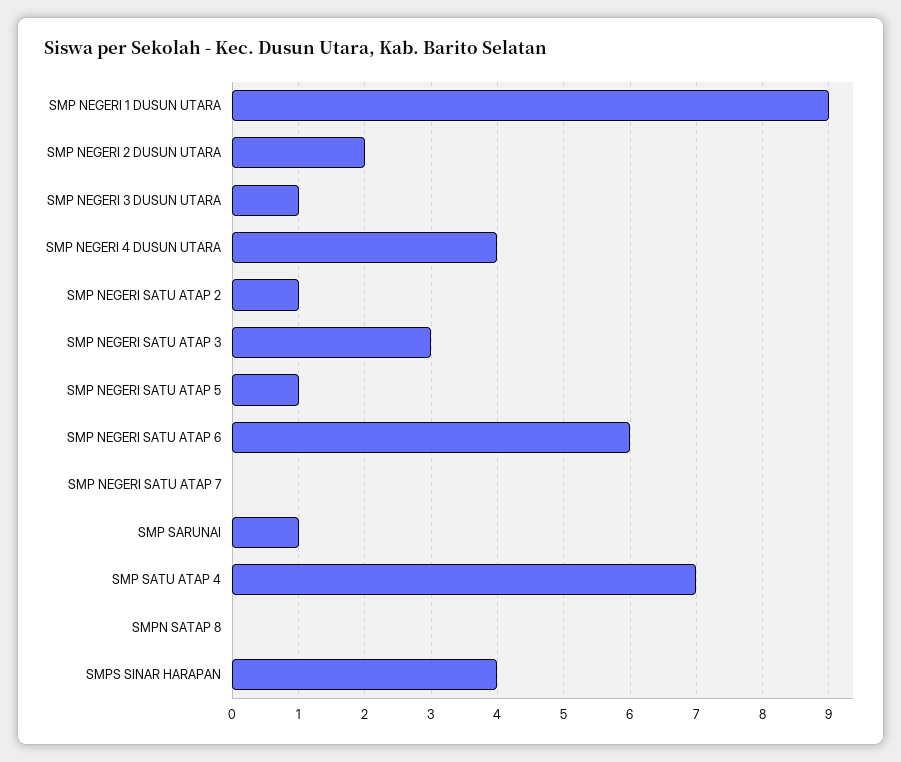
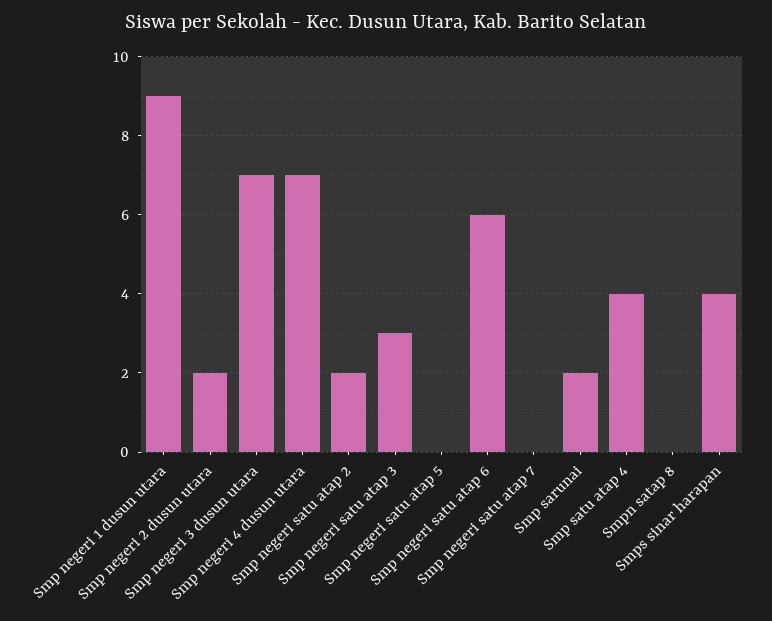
  {
    "SMP NEGERI 1 DUSUN UTARA": 9,
    "SMP NEGERI 2 DUSUN UTARA": 2,
-   "SMP NEGERI 3 DUSUN UTARA": 1,
+   "SMP NEGERI 3 DUSUN UTARA": 7,
-   "SMP NEGERI 4 DUSUN UTARA": 4,
+   "SMP NEGERI 4 DUSUN UTARA": 7,
-   "SMP NEGERI SATU ATAP 2": 1,
+   "SMP NEGERI SATU ATAP 2": 2,
    "SMP NEGERI SATU ATAP 3": 3,
-   "SMP NEGERI SATU ATAP 5": 1,
+   "SMP NEGERI SATU ATAP 5": 0,
    "SMP NEGERI SATU ATAP 6": 6,
    "SMP NEGERI SATU ATAP 7": 0,
-   "SMP SARUNAI": 1,
+   "SMP SARUNAI": 2,
-   "SMP SATU ATAP 4": 7,
+   "SMP SATU ATAP 4": 4,
    "SMPN SATAP 8": 0,
    "SMPS SINAR HARAPAN": 4
  }

